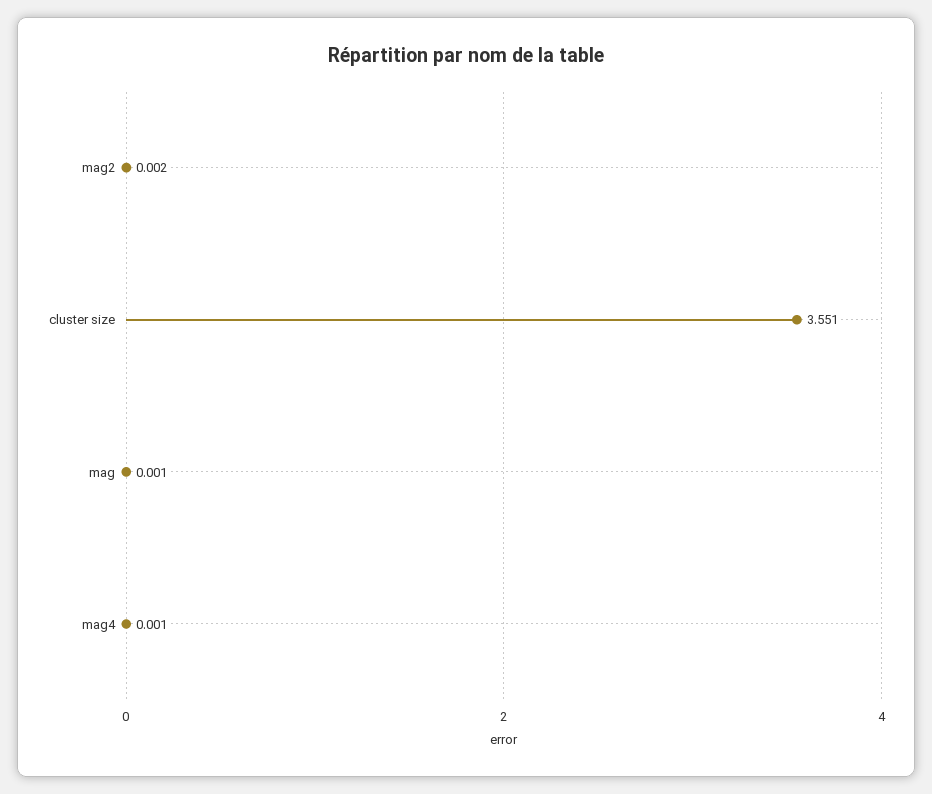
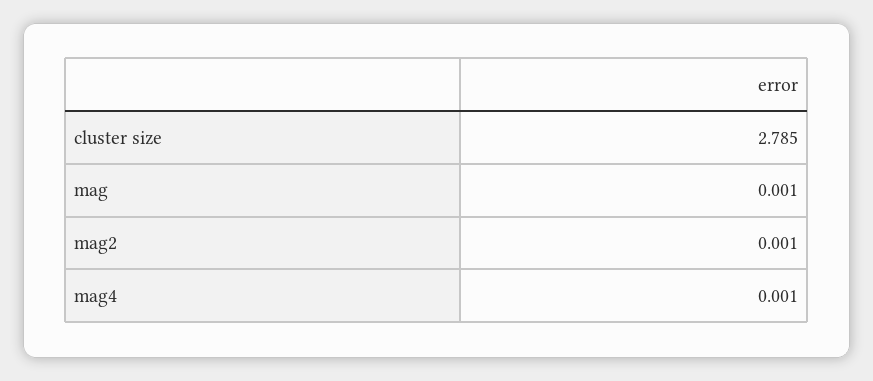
  {
-   "mag2": 0.002,
+   "mag2": 0.001,
-   "cluster size": 3.551,
+   "cluster size": 2.785,
    "mag": 0.001,
    "mag4": 0.001
  }

